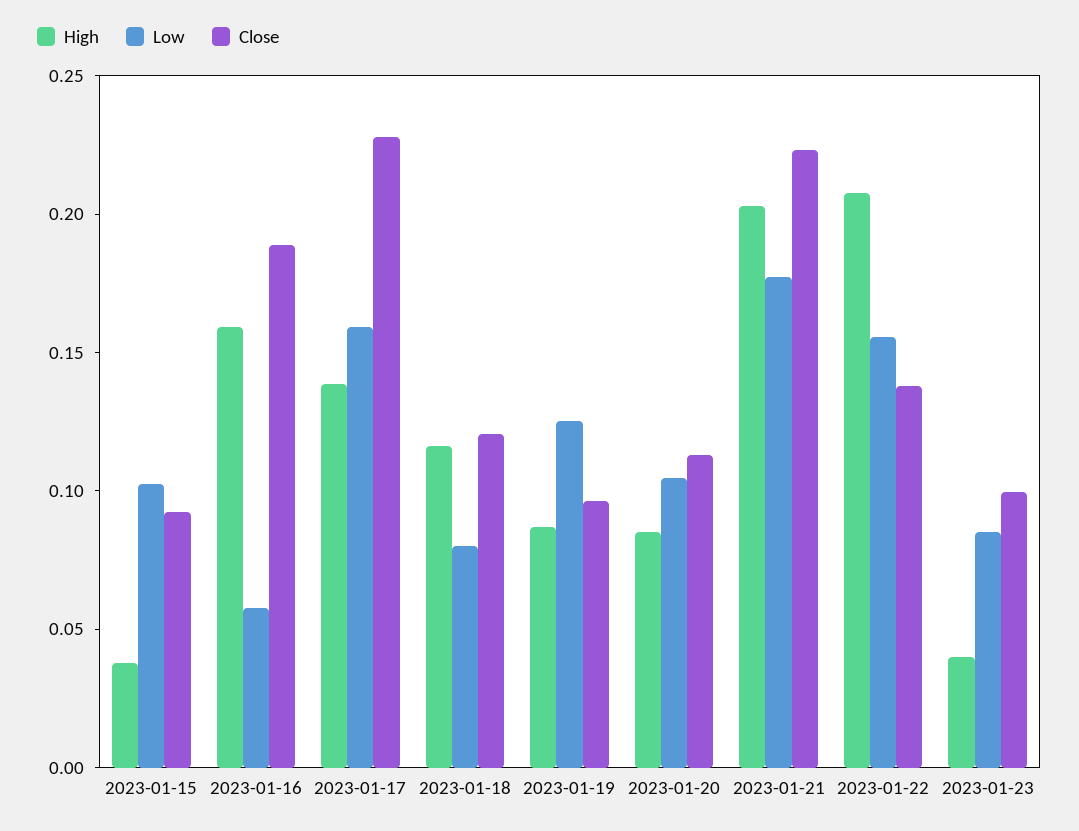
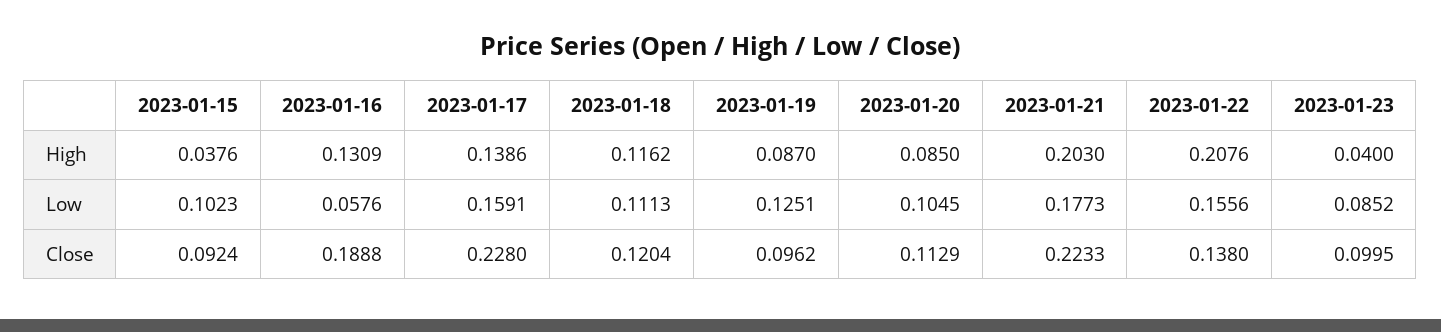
  {
    "High": {
      "2023-01-15": 0.0376,
-     "2023-01-16": 0.16,
+     "2023-01-16": 0.1309,
      "2023-01-17": 0.1386,
      "2023-01-18": 0.1162,
      "2023-01-19": 0.087,
      "2023-01-20": 0.085,
      "2023-01-21": 0.203,
      "2023-01-22": 0.2076,
      "2023-01-23": 0.04
    },
    "Low": {
      "2023-01-15": 0.1023,
      "2023-01-16": 0.0576,
      "2023-01-17": 0.1591,
-     "2023-01-18": 0.08,
+     "2023-01-18": 0.1113,
      "2023-01-19": 0.1251,
      "2023-01-20": 0.1045,
      "2023-01-21": 0.1773,
      "2023-01-22": 0.1556,
      "2023-01-23": 0.0852
    },
    "Close": {
      "2023-01-15": 0.0924,
      "2023-01-16": 0.1888,
      "2023-01-17": 0.228,
      "2023-01-18": 0.1204,
      "2023-01-19": 0.0962,
      "2023-01-20": 0.1129,
      "2023-01-21": 0.2233,
      "2023-01-22": 0.138,
      "2023-01-23": 0.0995
    }
  }

